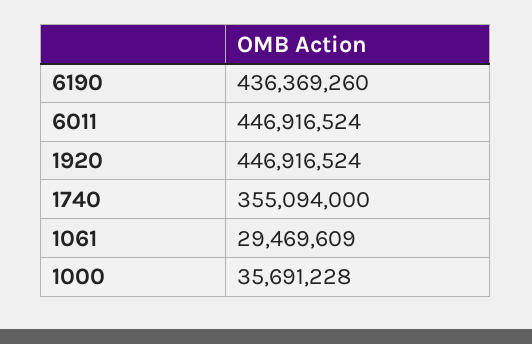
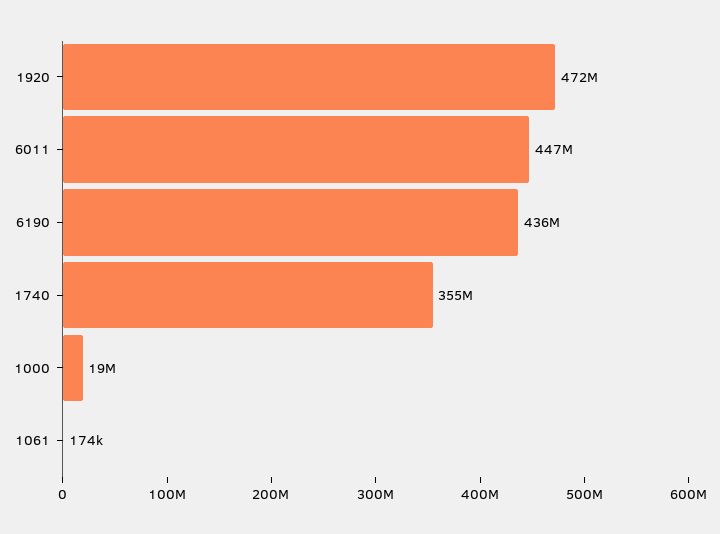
  {
    "6190": 436369260,
    "6011": 446916524,
-   "1920": 446916524,
+   "1920": 472000000,
    "1740": 355094000,
-   "1061": 29469609,
+   "1061": 174000,
-   "1000": 35691228
+   "1000": 19000000
  }

